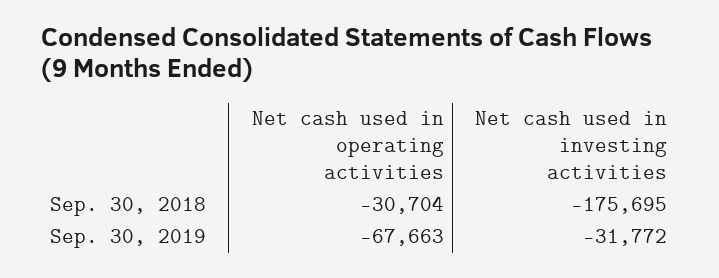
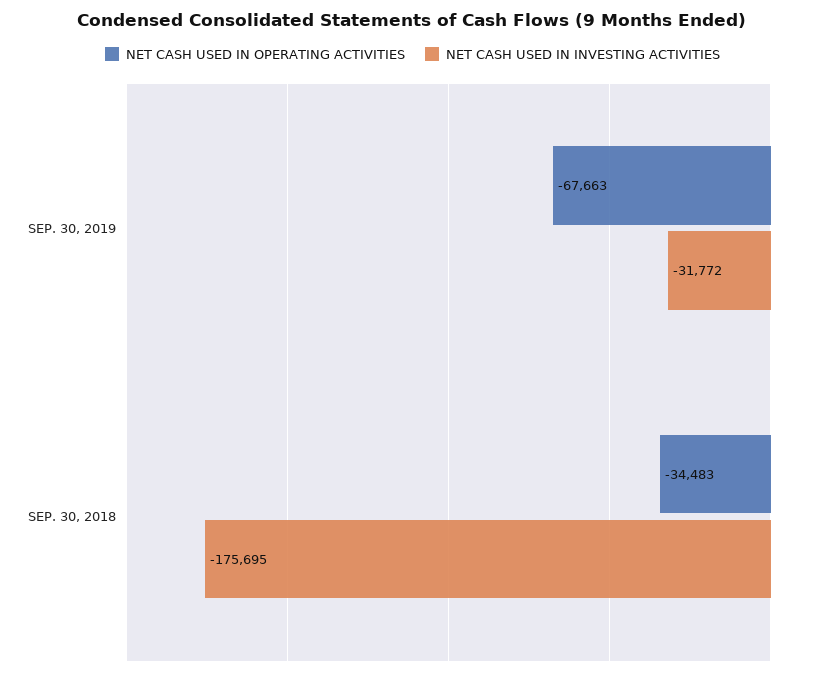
  {
    "Net cash used in operating activities": {
-     "Sep. 30, 2018": -30704,
+     "Sep. 30, 2018": -34483,
      "Sep. 30, 2019": -67663
    },
    "Net cash used in investing activities": {
      "Sep. 30, 2018": -175695,
      "Sep. 30, 2019": -31772
    }
  }

